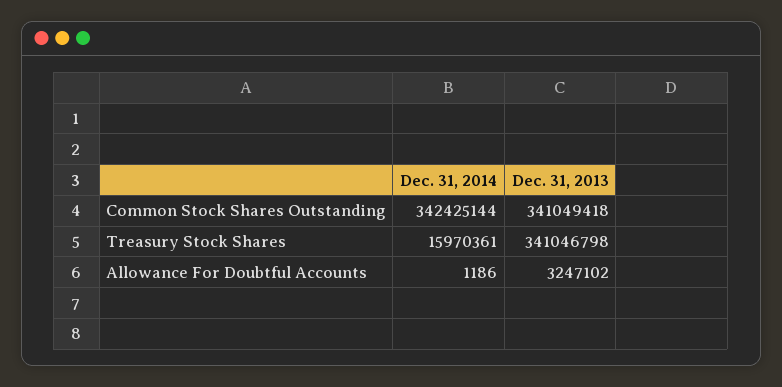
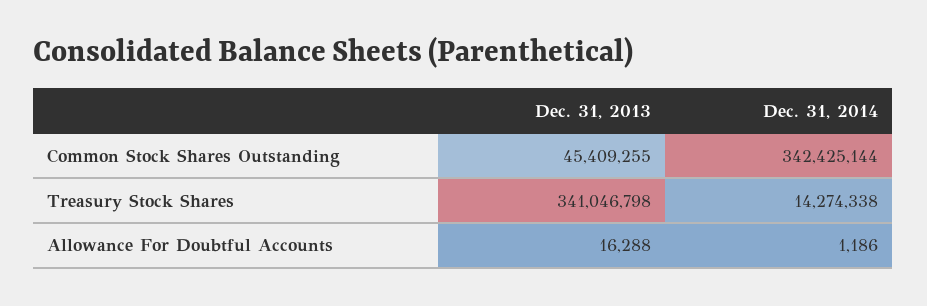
  {
    "Dec. 31, 2014": {
      "Common Stock Shares Outstanding": 342425144,
-     "Treasury Stock Shares": 15970361,
+     "Treasury Stock Shares": 14274338,
      "Allowance For Doubtful Accounts": 1186
    },
    "Dec. 31, 2013": {
-     "Common Stock Shares Outstanding": 341049418,
+     "Common Stock Shares Outstanding": 45409255,
      "Treasury Stock Shares": 341046798,
-     "Allowance For Doubtful Accounts": 3247102
+     "Allowance For Doubtful Accounts": 16288
    }
  }

